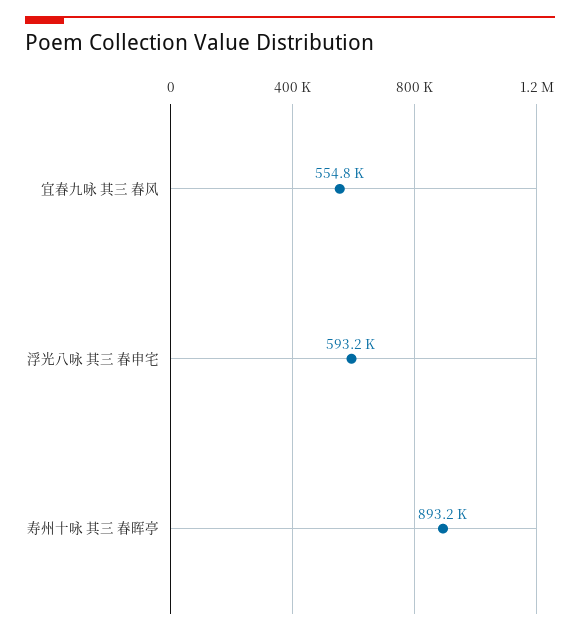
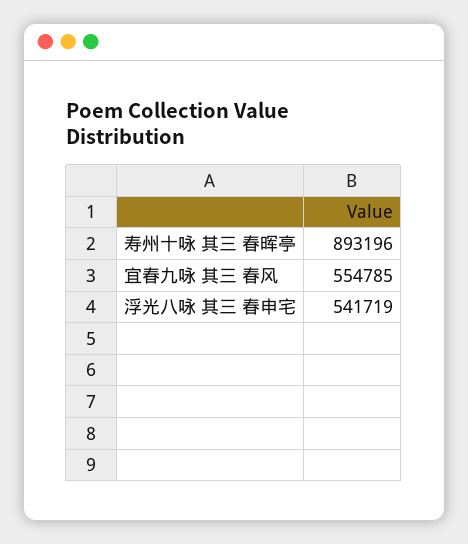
  {
    "宜春九咏 其三 春风": 554785,
-   "浮光八咏 其三 春申宅": 593200,
+   "浮光八咏 其三 春申宅": 541719,
    "寿州十咏 其三 春晖亭": 893196
  }

